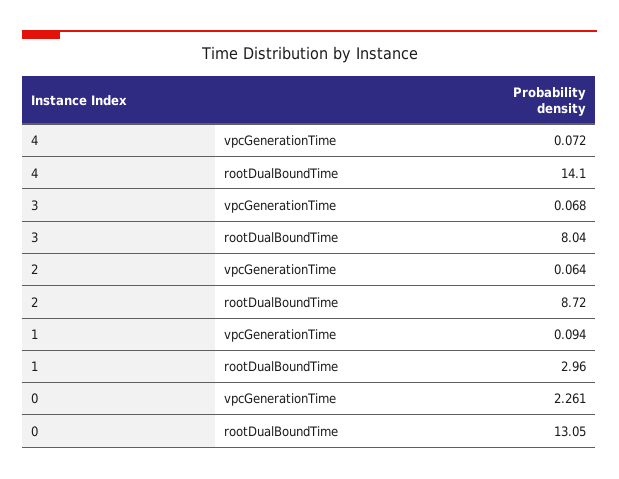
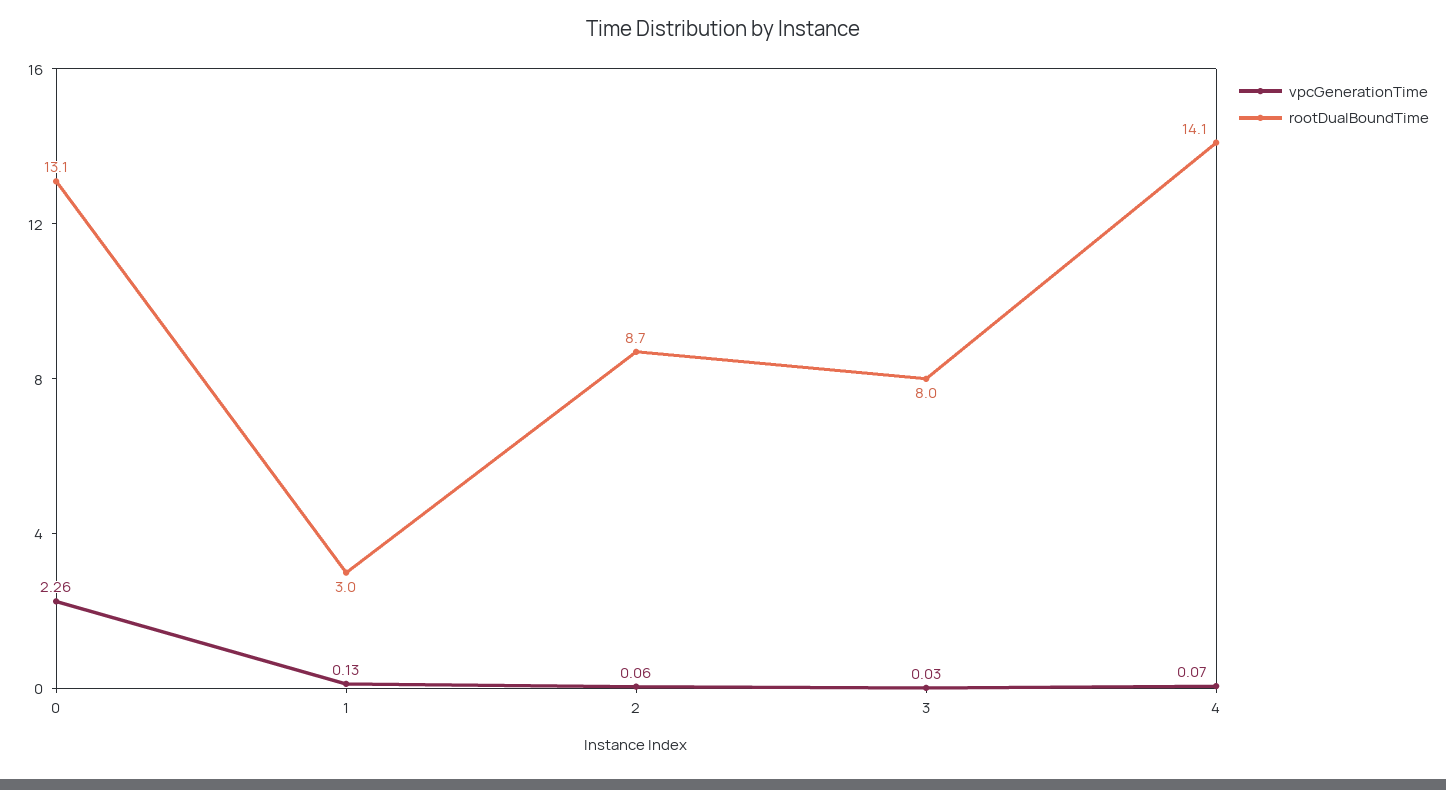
  {
    "vpcGenerationTime": {
      "4": 0.072,
-     "3": 0.068,
+     "3": 0.03,
      "2": 0.064,
-     "1": 0.094,
+     "1": 0.13,
      "0": 2.261
    },
    "rootDualBoundTime": {
      "4": 14.1,
      "3": 8.04,
      "2": 8.72,
      "1": 2.96,
      "0": 13.05
    }
  }

